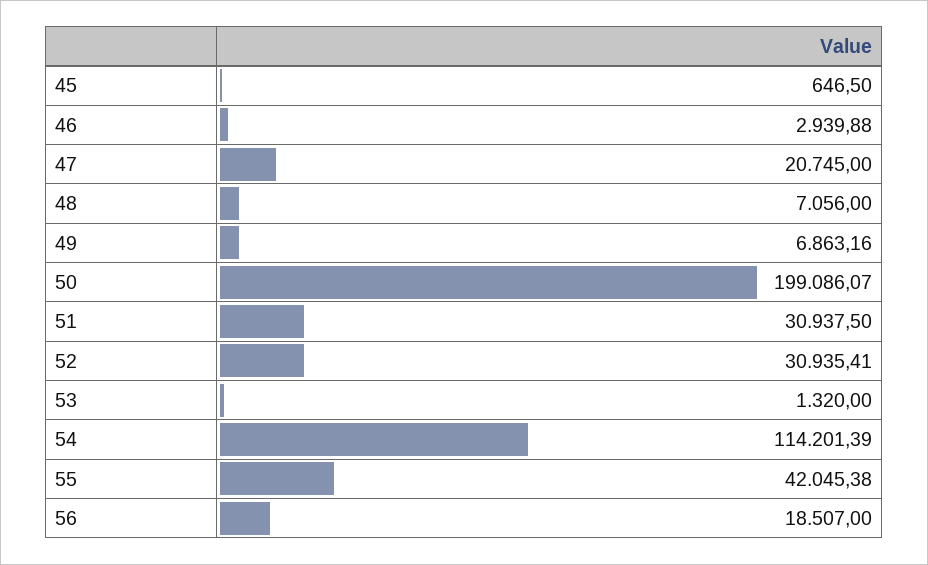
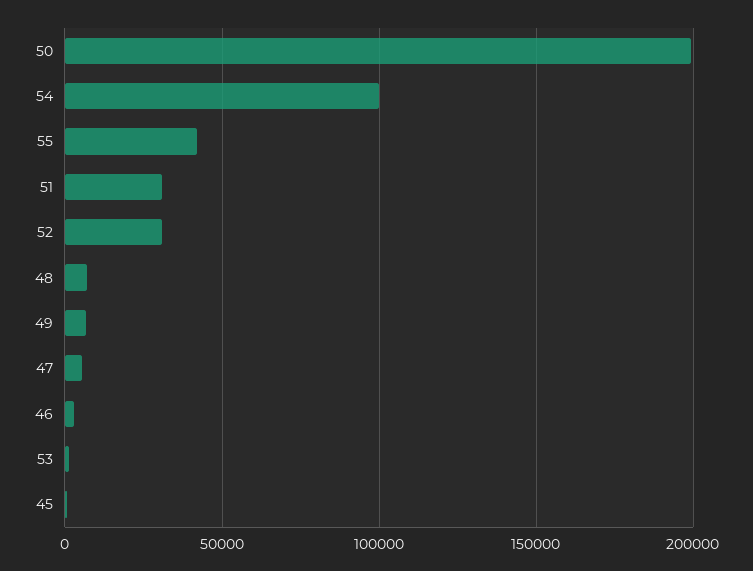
  {
    "45": 646.5,
    "46": 2939.88,
-   "47": 20745,
+   "47": 5000,
    "48": 7056,
    "49": 6863.16,
    "50": 199086.07,
    "51": 30937.5,
    "52": 30935.41,
    "53": 1320,
-   "54": 114201.39,
+   "54": 100000,
-   "55": 42045.38,
+   "55": 42045.38
-   "56": 18507
  }

